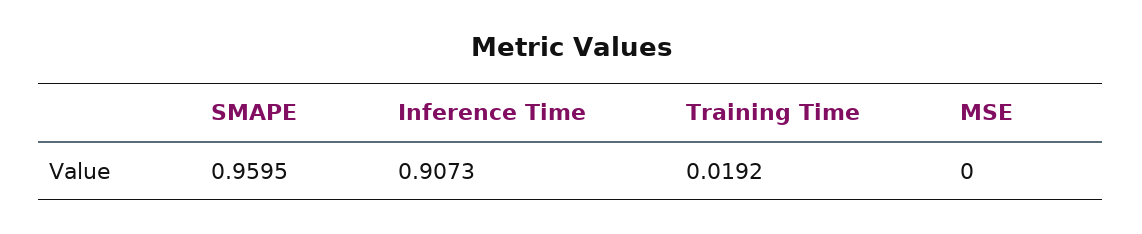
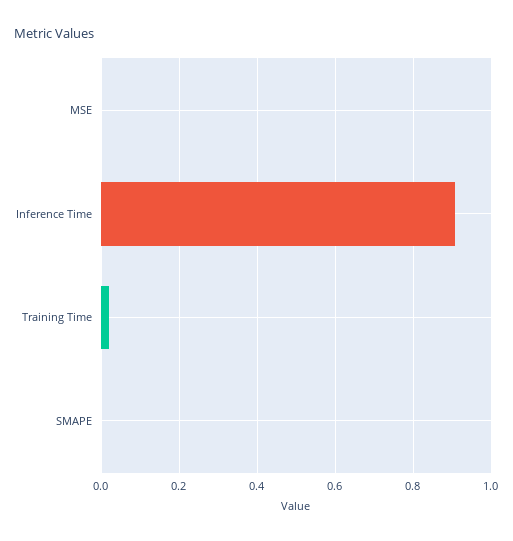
  {
-   "SMAPE": 0.9595,
+   "SMAPE": 0,
    "Inference Time": 0.9073,
    "Training Time": 0.0192,
    "MSE": 0
  }

